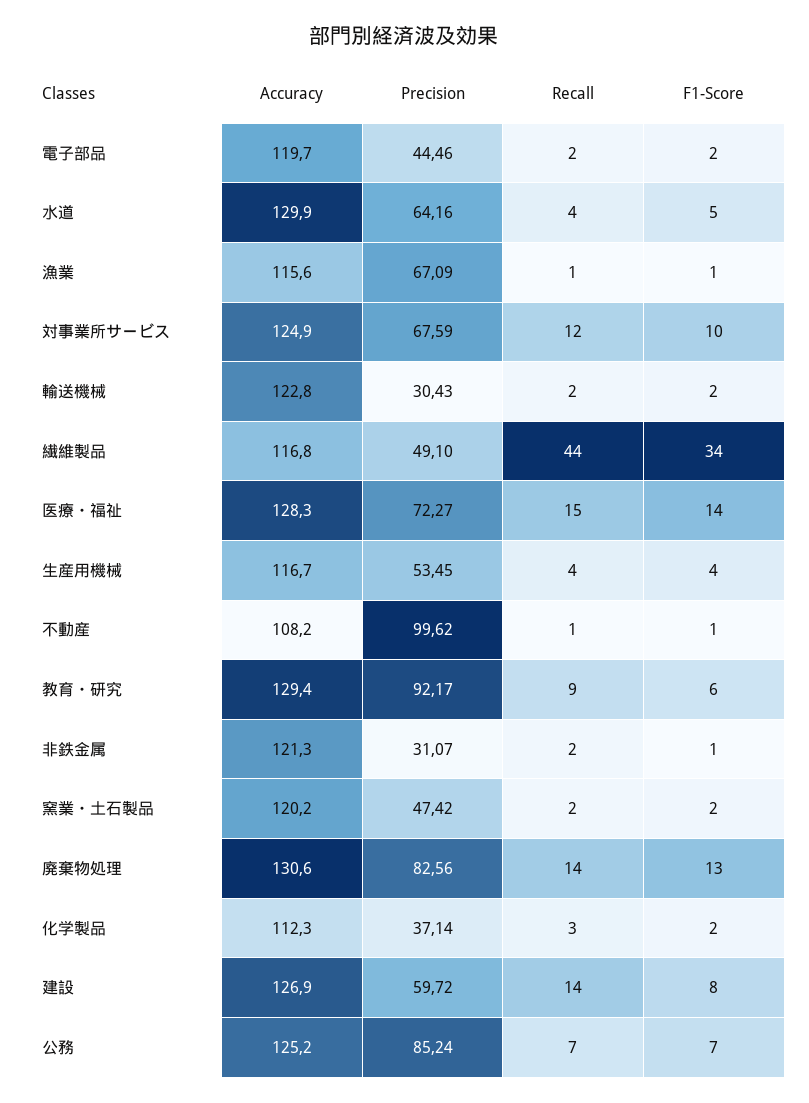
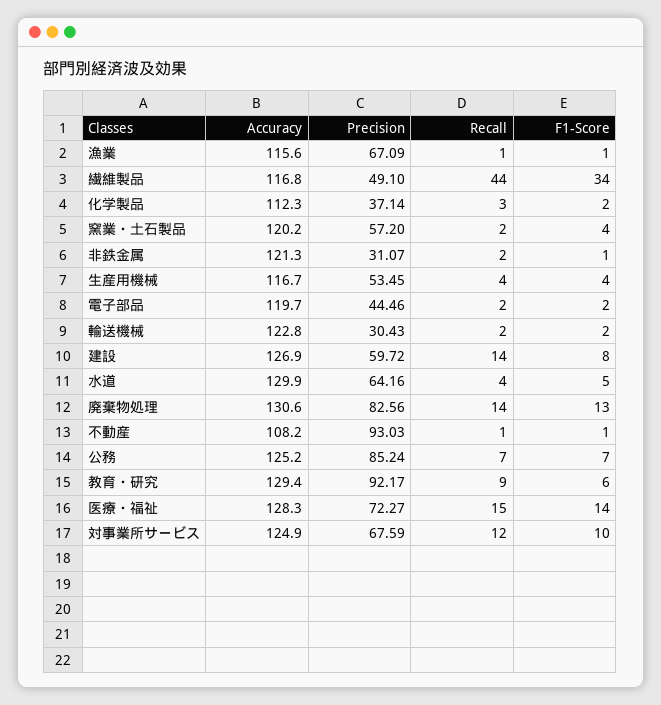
  {
    "Accuracy": {
      "電子部品": 119.7,
      "水道": 129.9,
      "漁業": 115.6,
      "対事業所サービス": 124.9,
      "輸送機械": 122.8,
      "繊維製品": 116.8,
      "医療・福祉": 128.3,
      "生産用機械": 116.7,
      "不動産": 108.2,
      "教育・研究": 129.4,
      "非鉄金属": 121.3,
      "窯業・土石製品": 120.2,
      "廃棄物処理": 130.6,
      "化学製品": 112.3,
      "建設": 126.9,
      "公務": 125.2
    },
    "Precision": {
      "電子部品": 44.46,
      "水道": 64.16,
      "漁業": 67.09,
      "対事業所サービス": 67.59,
      "輸送機械": 30.43,
      "繊維製品": 49.1,
      "医療・福祉": 72.27,
      "生産用機械": 53.45,
-     "不動産": 99.62,
+     "不動産": 93.03,
      "教育・研究": 92.17,
      "非鉄金属": 31.07,
-     "窯業・土石製品": 47.42,
+     "窯業・土石製品": 57.2,
      "廃棄物処理": 82.56,
      "化学製品": 37.14,
      "建設": 59.72,
      "公務": 85.24
    },
    "Recall": {
      "電子部品": 2,
      "水道": 4,
      "漁業": 1,
      "対事業所サービス": 12,
      "輸送機械": 2,
      "繊維製品": 44,
      "医療・福祉": 15,
      "生産用機械": 4,
      "不動産": 1,
      "教育・研究": 9,
      "非鉄金属": 2,
      "窯業・土石製品": 2,
      "廃棄物処理": 14,
      "化学製品": 3,
      "建設": 14,
      "公務": 7
    },
    "F1-Score": {
      "電子部品": 2,
      "水道": 5,
      "漁業": 1,
      "対事業所サービス": 10,
      "輸送機械": 2,
      "繊維製品": 34,
      "医療・福祉": 14,
      "生産用機械": 4,
      "不動産": 1,
      "教育・研究": 6,
      "非鉄金属": 1,
-     "窯業・土石製品": 2,
+     "窯業・土石製品": 4,
      "廃棄物処理": 13,
      "化学製品": 2,
      "建設": 8,
      "公務": 7
    }
  }

